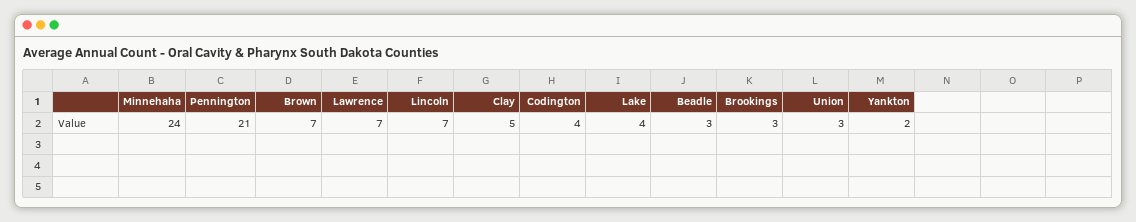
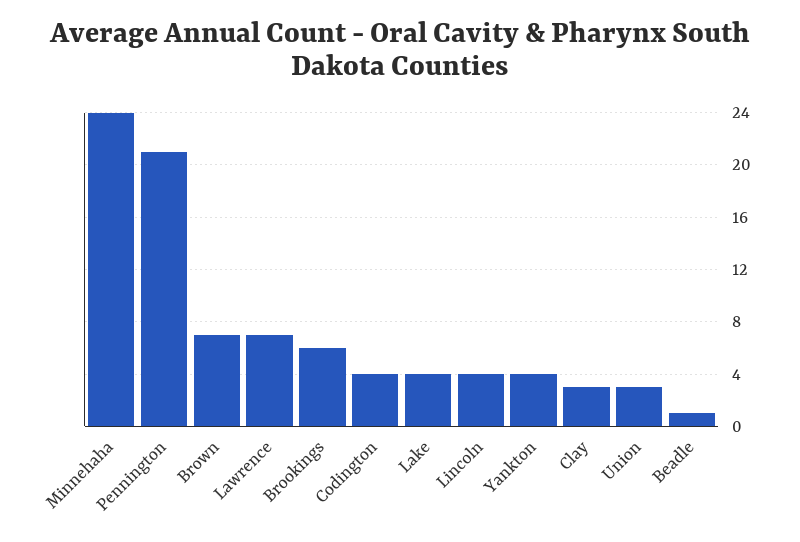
  {
    "Minnehaha": 24,
    "Pennington": 21,
    "Brown": 7,
    "Lawrence": 7,
-   "Lincoln": 7,
+   "Lincoln": 4,
-   "Clay": 5,
+   "Clay": 3,
    "Codington": 4,
    "Lake": 4,
-   "Beadle": 3,
+   "Beadle": 1,
-   "Brookings": 3,
+   "Brookings": 6,
    "Union": 3,
-   "Yankton": 2
+   "Yankton": 4
  }

